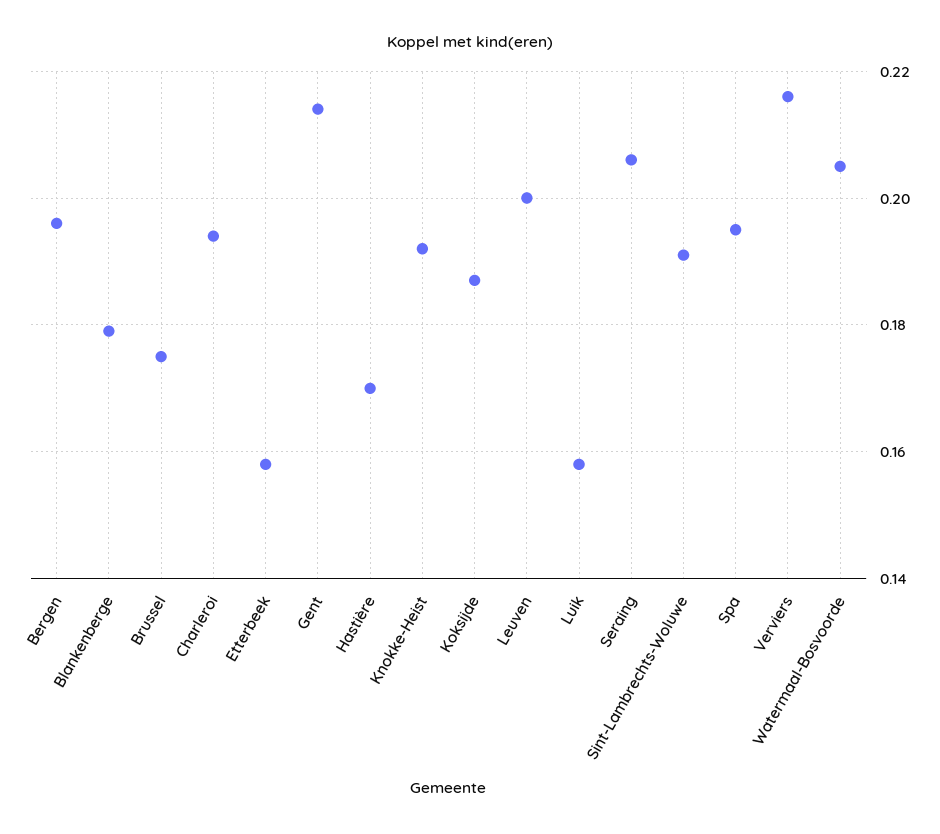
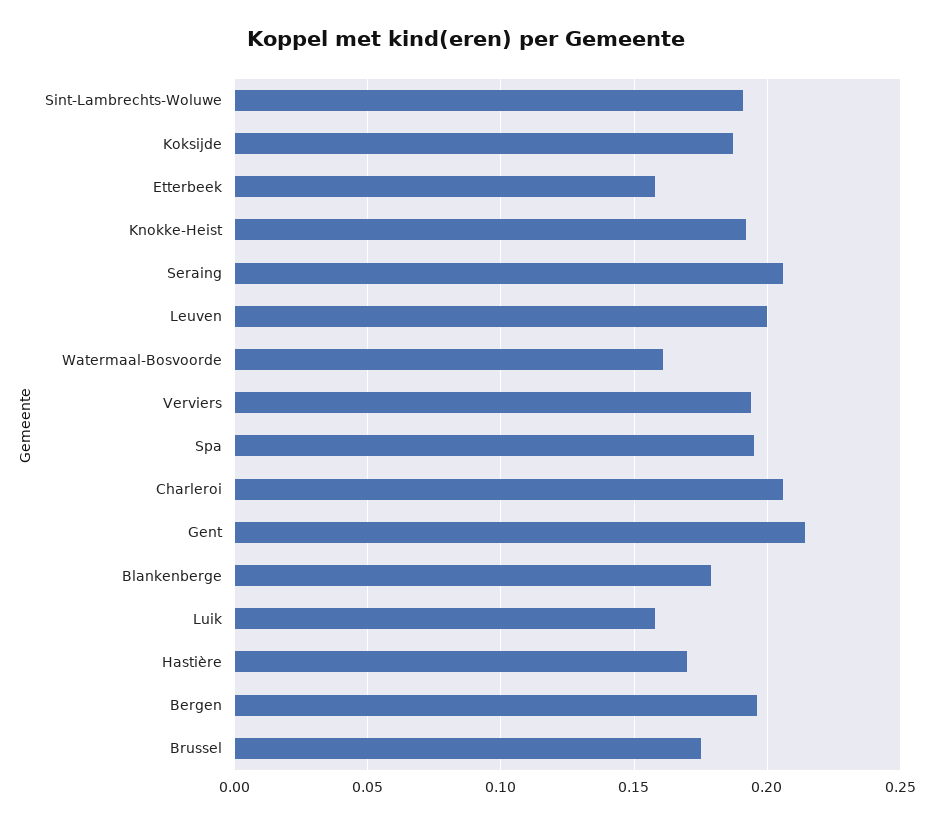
  {
    "Bergen": 0.195,
    "Blankenberge": 0.18,
    "Brussel": 0.175,
-   "Charleroi": 0.195,
+   "Charleroi": 0.205,
    "Etterbeek": 0.16,
    "Gent": 0.215,
    "Hastière": 0.17,
    "Knokke-Heist": 0.19,
    "Koksijde": 0.185,
    "Leuven": 0.2,
    "Luik": 0.16,
    "Seraing": 0.205,
    "Sint-Lambrechts-Woluwe": 0.19,
    "Spa": 0.195,
-   "Verviers": 0.215,
+   "Verviers": 0.195,
-   "Watermaal-Bosvoorde": 0.205
+   "Watermaal-Bosvoorde": 0.16
  }

